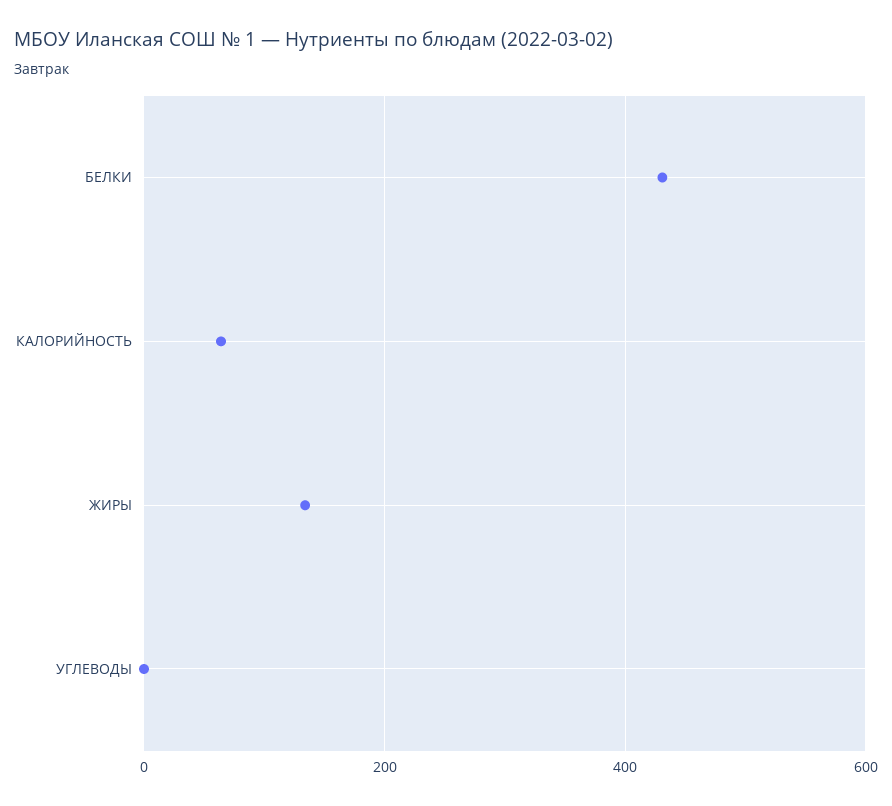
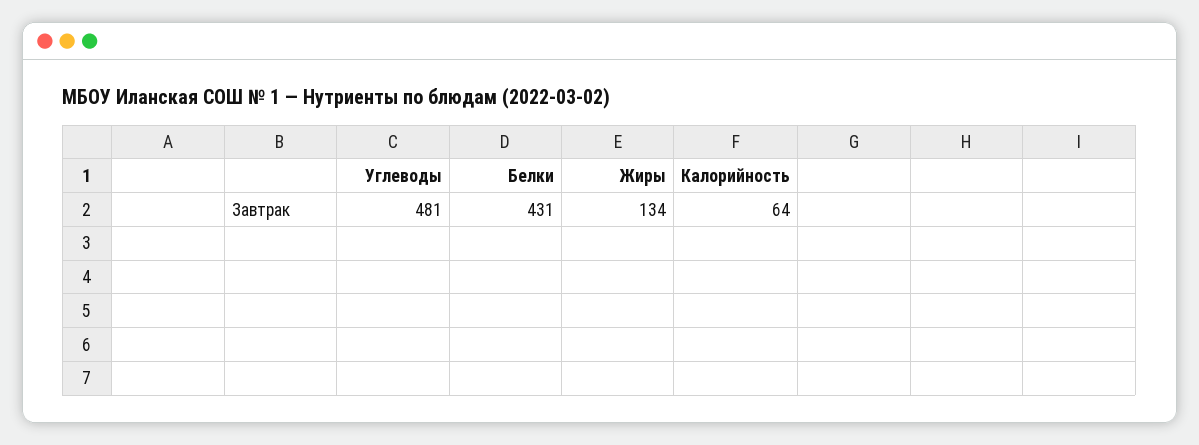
  {
    "БЕЛКИ": 431,
    "КАЛОРИЙНОСТЬ": 64,
    "ЖИРЫ": 134,
-   "УГЛЕВОДЫ": 0
+   "УГЛЕВОДЫ": 481
  }

